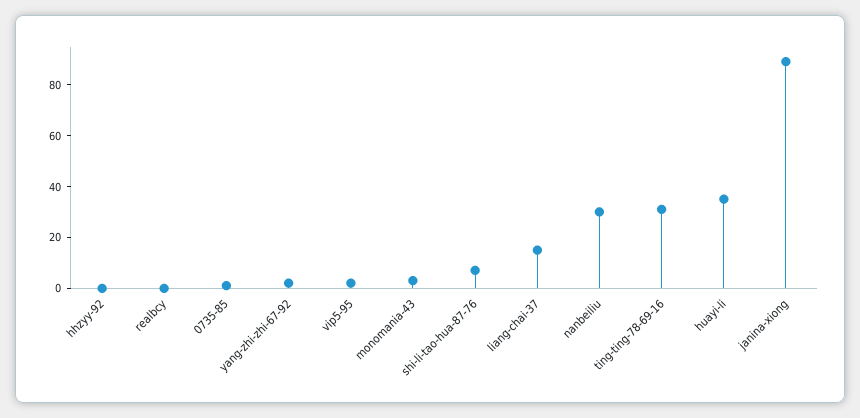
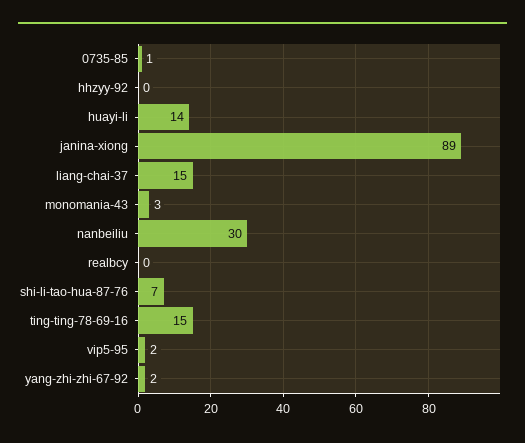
  {
    "hhzyy-92": 0,
    "realbcy": 0,
    "0735-85": 1,
    "yang-zhi-zhi-67-92": 2,
    "vip5-95": 2,
    "monomania-43": 3,
    "shi-li-tao-hua-87-76": 7,
    "liang-chai-37": 15,
    "nanbeiliu": 30,
-   "ting-ting-78-69-16": 30,
+   "ting-ting-78-69-16": 15,
-   "huayi-li": 35,
+   "huayi-li": 14,
    "janina-xiong": 89
  }

